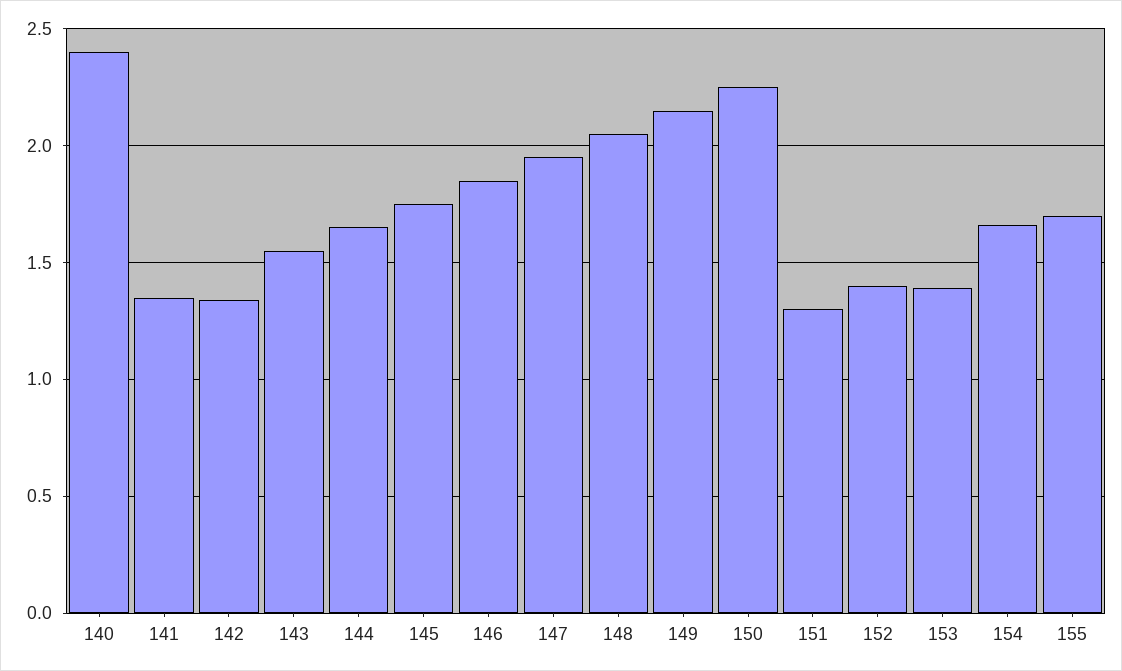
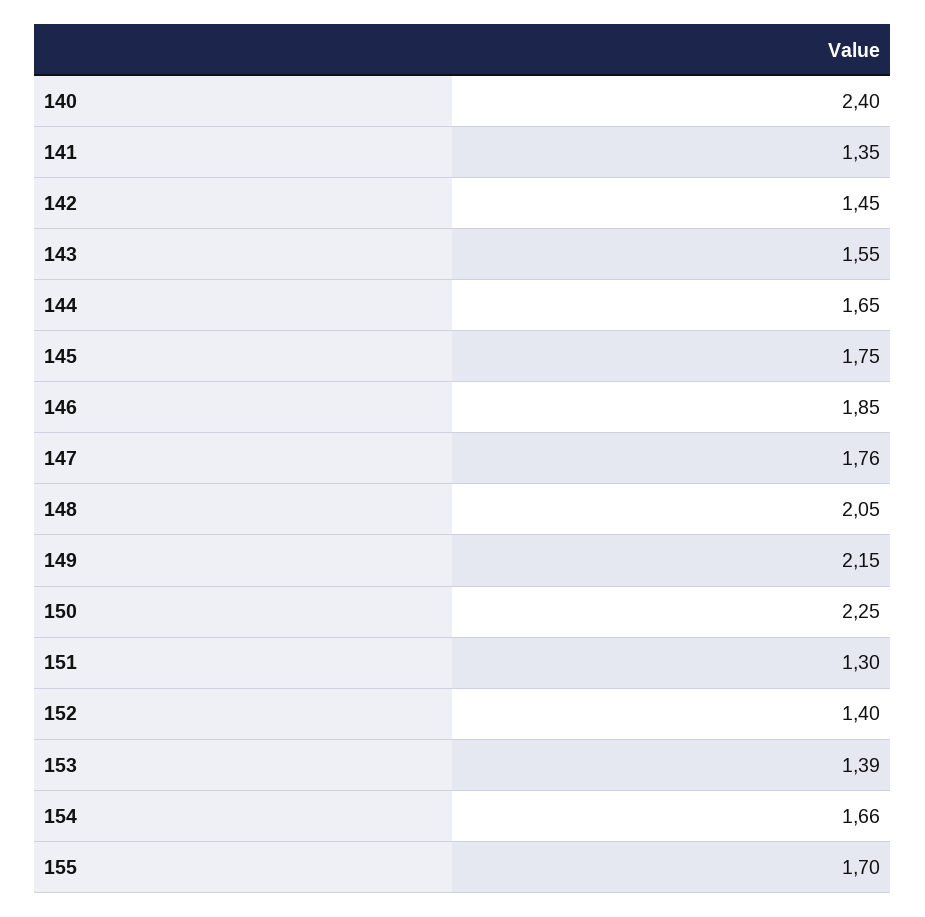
  {
    "140": 2.4,
    "141": 1.35,
-   "142": 1.35,
+   "142": 1.45,
    "143": 1.55,
    "144": 1.65,
    "145": 1.75,
    "146": 1.85,
-   "147": 1.95,
+   "147": 1.76,
    "148": 2.05,
    "149": 2.15,
    "150": 2.25,
    "151": 1.3,
    "152": 1.4,
    "153": 1.39,
    "154": 1.66,
    "155": 1.7
  }

